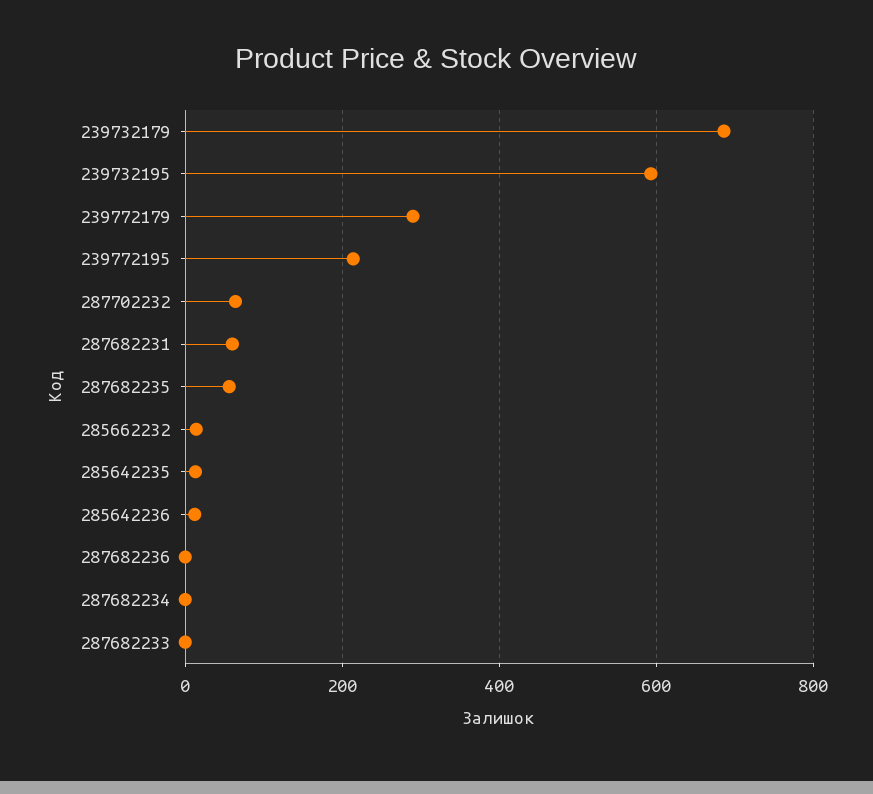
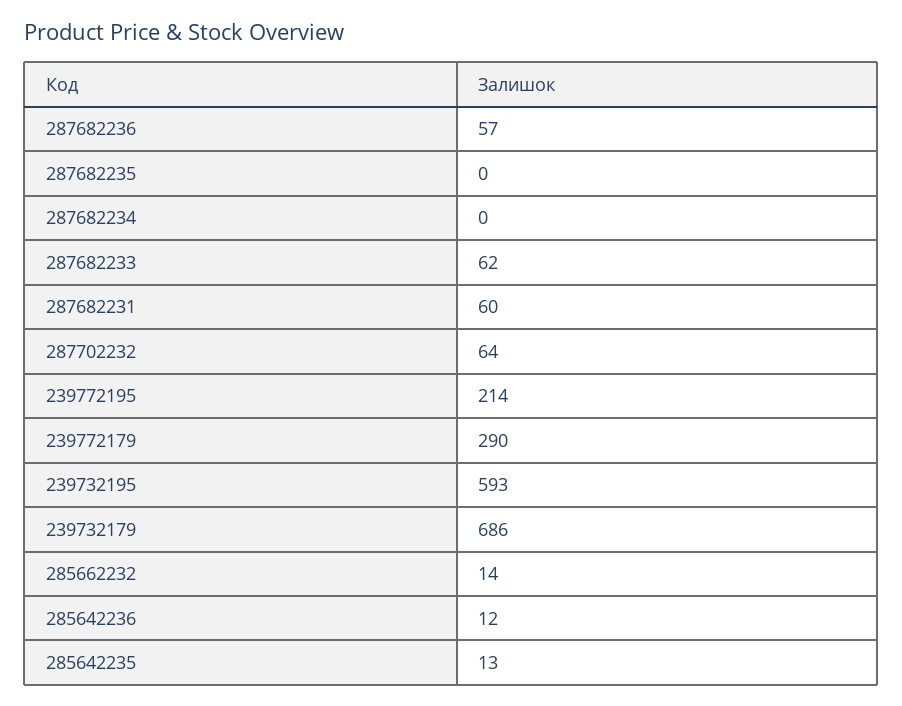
  {
    "239732179": 686,
    "239732195": 593,
    "239772179": 290,
    "239772195": 214,
    "287702232": 64,
    "287682231": 60,
-   "287682235": 60,
+   "287682235": 0,
    "285662232": 14,
    "285642235": 13,
    "285642236": 12,
-   "287682236": 0,
+   "287682236": 57,
    "287682234": 0,
-   "287682233": 0
+   "287682233": 62
  }

